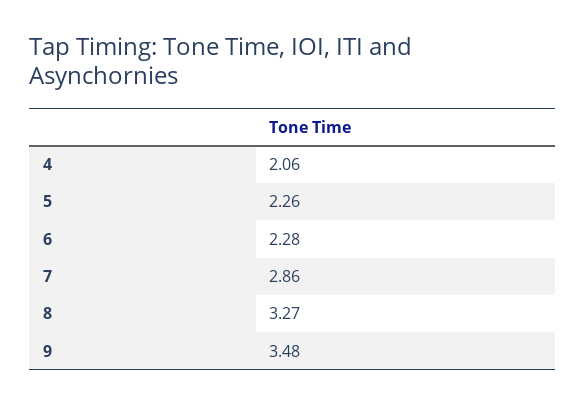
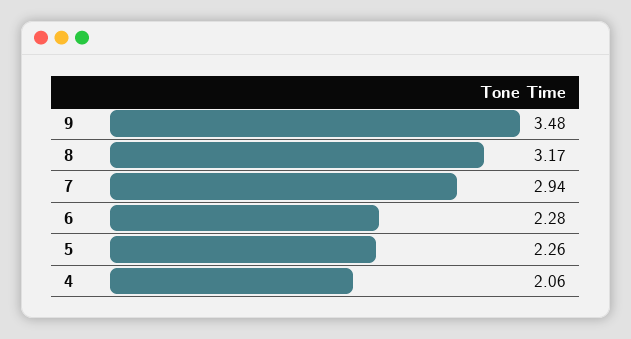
  {
    "4": 2.06,
    "5": 2.26,
    "6": 2.28,
-   "7": 2.86,
+   "7": 2.94,
-   "8": 3.27,
+   "8": 3.17,
    "9": 3.48
  }

